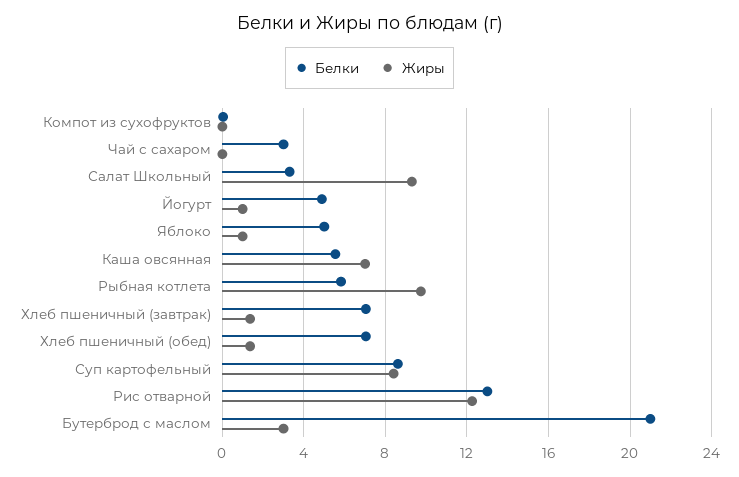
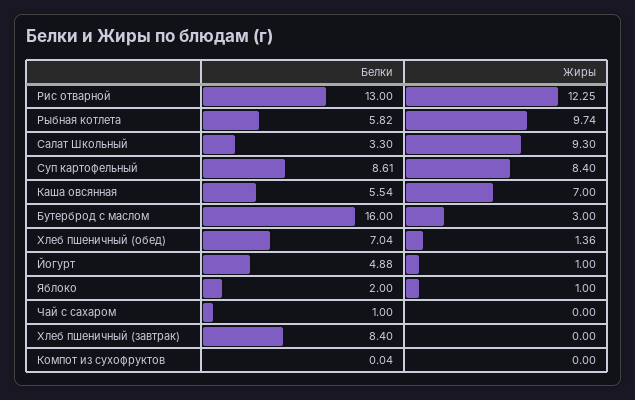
  {
    "Белки": {
      "Компот из сухофруктов": 0.04,
-     "Чай с сахаром": 3,
+     "Чай с сахаром": 1,
      "Салат Школьный": 3.3,
      "Йогурт": 4.88,
-     "Яблоко": 5,
+     "Яблоко": 2,
      "Каша овсянная": 5.54,
      "Рыбная котлета": 5.82,
-     "Хлеб пшеничный (завтрак)": 7,
+     "Хлеб пшеничный (завтрак)": 8.4,
      "Хлеб пшеничный (обед)": 7.04,
      "Суп картофельный": 8.61,
      "Рис отварной": 13,
-     "Бутерброд с маслом": 21
+     "Бутерброд с маслом": 16
    },
    "Жиры": {
      "Компот из сухофруктов": 0,
      "Чай с сахаром": 0,
      "Салат Школьный": 9.3,
      "Йогурт": 1,
      "Яблоко": 1,
      "Каша овсянная": 7,
      "Рыбная котлета": 9.74,
-     "Хлеб пшеничный (завтрак)": 1.5,
+     "Хлеб пшеничный (завтрак)": 0,
      "Хлеб пшеничный (обед)": 1.36,
      "Суп картофельный": 8.4,
      "Рис отварной": 12.25,
      "Бутерброд с маслом": 3
    }
  }

